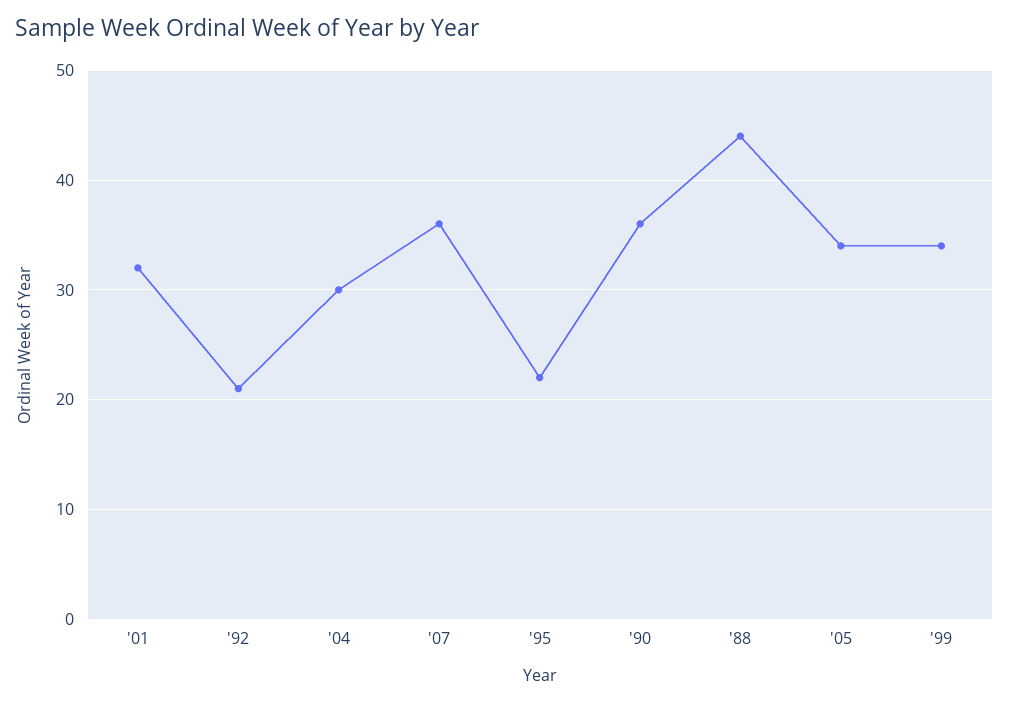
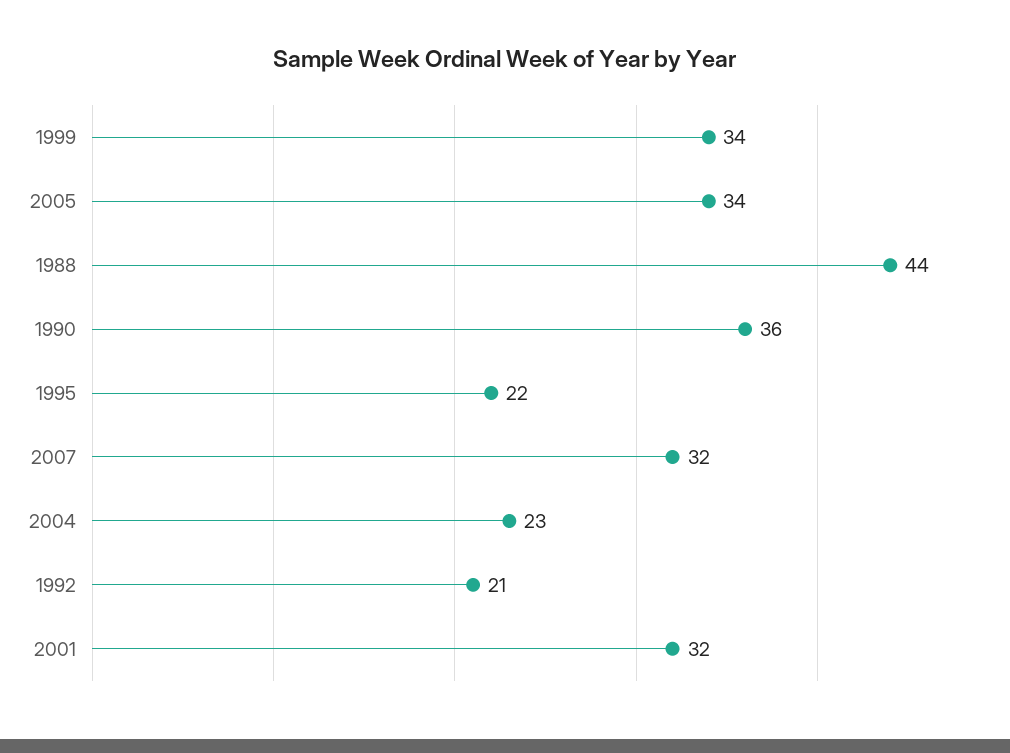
  {
    "'01": 32,
    "'92": 21,
-   "'04": 30,
+   "'04": 23,
-   "'07": 36,
+   "'07": 32,
    "'95": 22,
    "'90": 36,
    "'88": 44,
    "'05": 34,
    "'99": 34
  }

